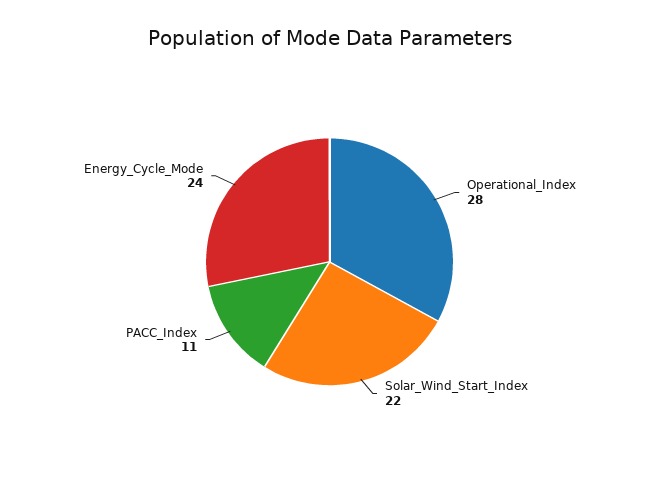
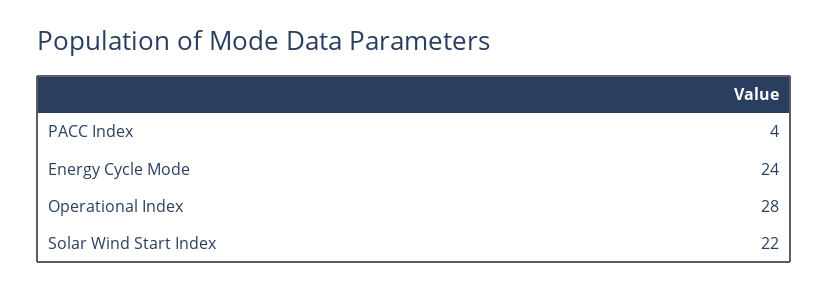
  {
    "Operational_Index": 28,
    "Solar_Wind_Start_Index": 22,
-   "PACC_Index": 11,
+   "PACC_Index": 4,
    "Energy_Cycle_Mode": 24
  }

